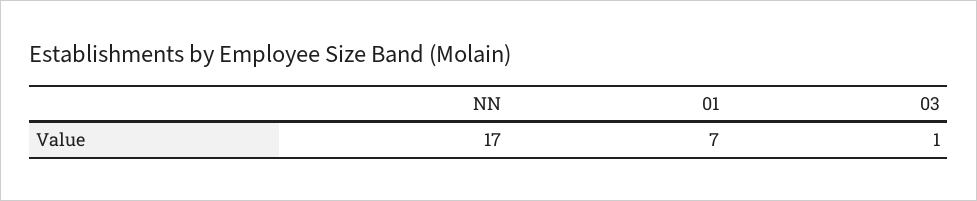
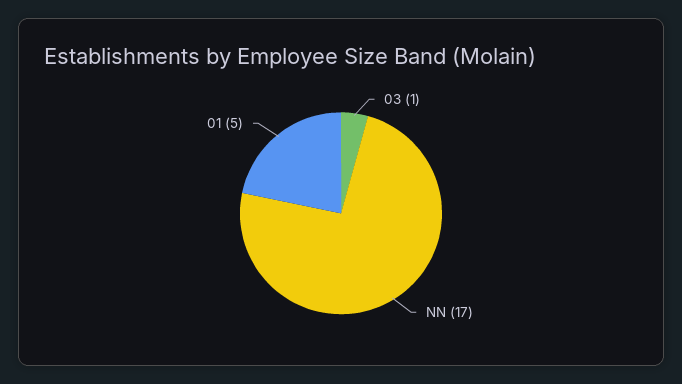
  {
    "NN": 17,
-   "01": 7,
+   "01": 5,
    "03": 1
  }

